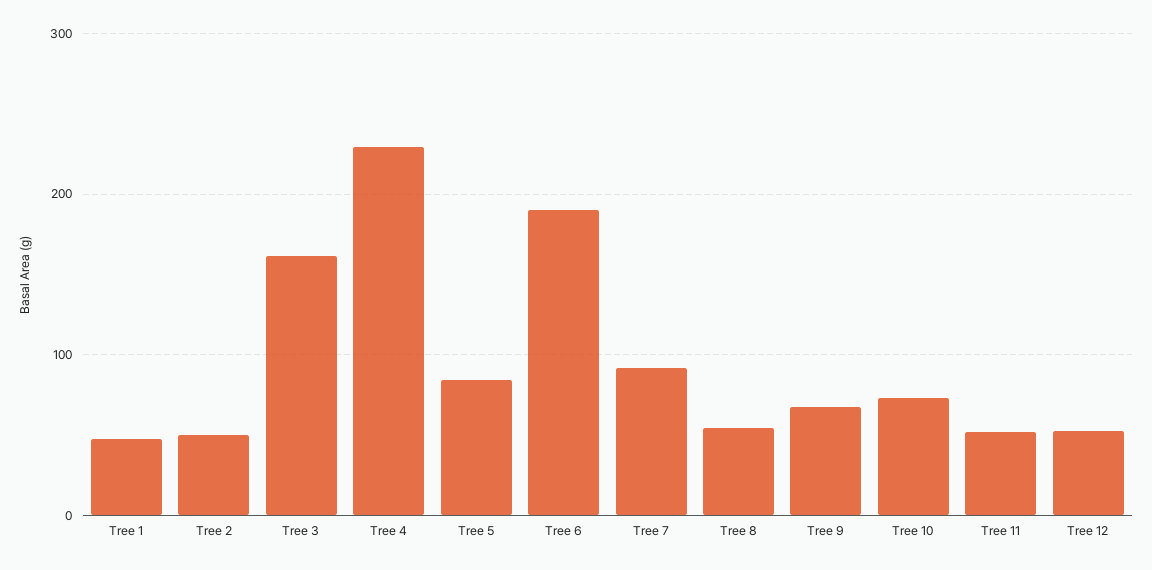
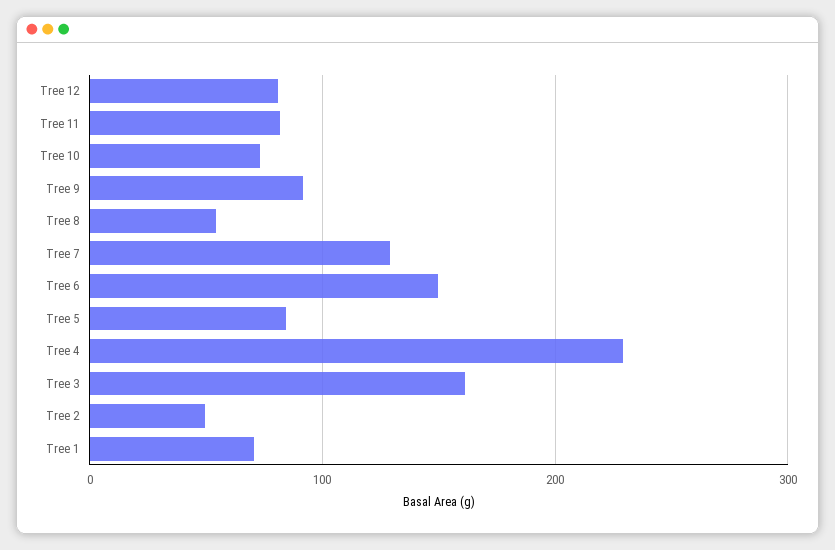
  {
-   "Tree 1": 50,
+   "Tree 1": 70,
    "Tree 2": 50,
    "Tree 3": 160,
    "Tree 4": 230,
    "Tree 5": 80,
-   "Tree 6": 190,
+   "Tree 6": 150,
-   "Tree 7": 90,
+   "Tree 7": 130,
    "Tree 8": 50,
-   "Tree 9": 70,
+   "Tree 9": 90,
    "Tree 10": 70,
-   "Tree 11": 50,
+   "Tree 11": 80,
-   "Tree 12": 50
+   "Tree 12": 80
  }

